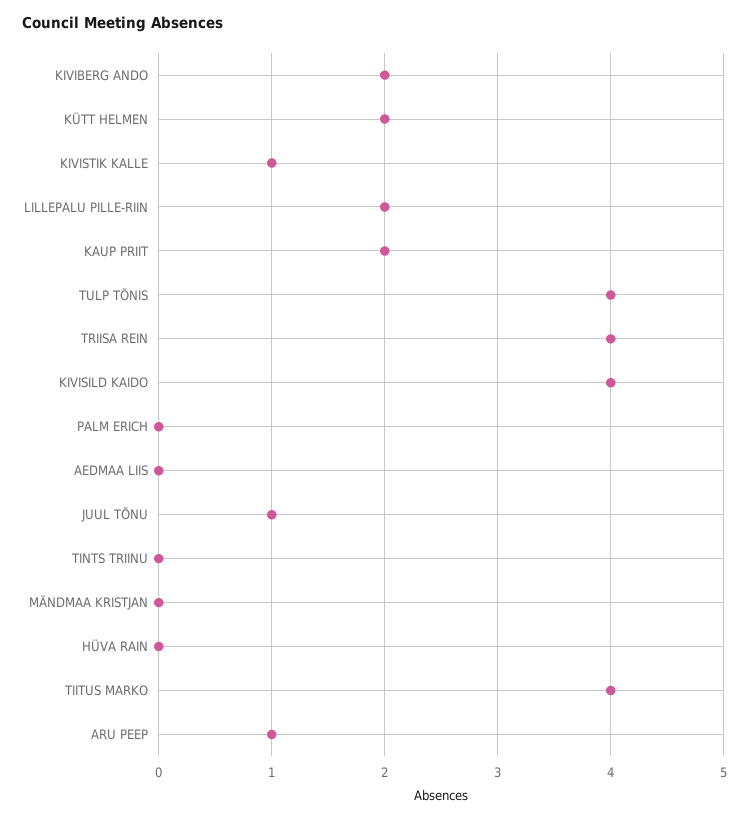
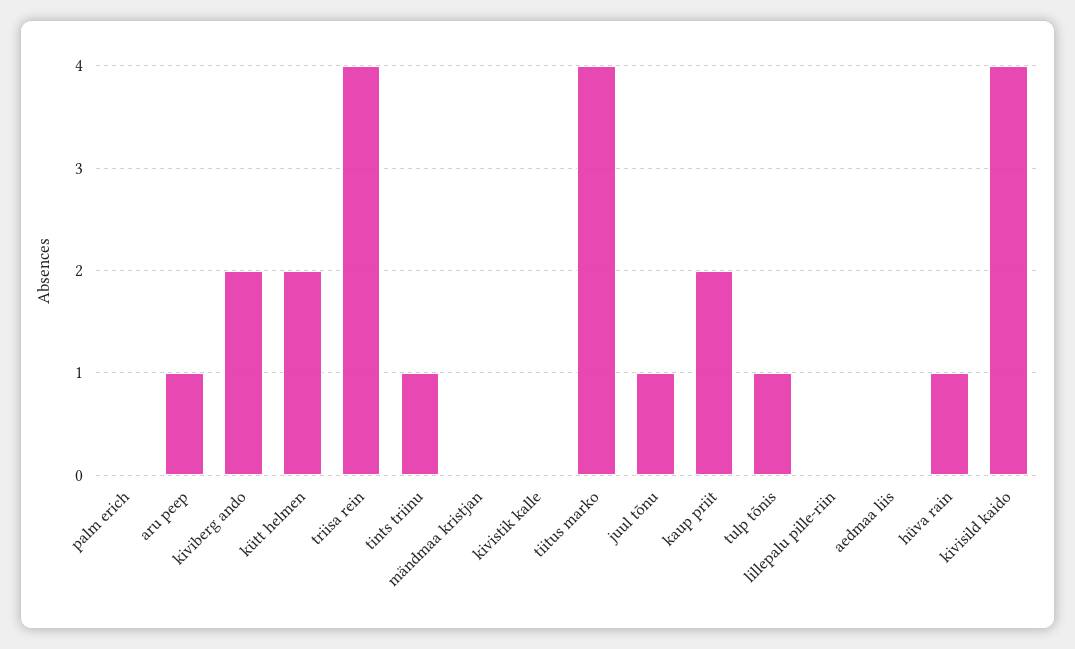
  {
    "KIVIBERG ANDO": 2,
    "KÜTT HELMEN": 2,
-   "KIVISTIK KALLE": 1,
+   "KIVISTIK KALLE": 0,
-   "LILLEPALU PILLE-RIIN": 2,
+   "LILLEPALU PILLE-RIIN": 0,
    "KAUP PRIIT": 2,
-   "TULP TÕNIS": 4,
+   "TULP TÕNIS": 1,
    "TRIISA REIN": 4,
    "KIVISILD KAIDO": 4,
    "PALM ERICH": 0,
    "AEDMAA LIIS": 0,
    "JUUL TÕNU": 1,
-   "TINTS TRIINU": 0,
+   "TINTS TRIINU": 1,
    "MÄNDMAA KRISTJAN": 0,
-   "HÜVA RAIN": 0,
+   "HÜVA RAIN": 1,
    "TIITUS MARKO": 4,
    "ARU PEEP": 1
  }

